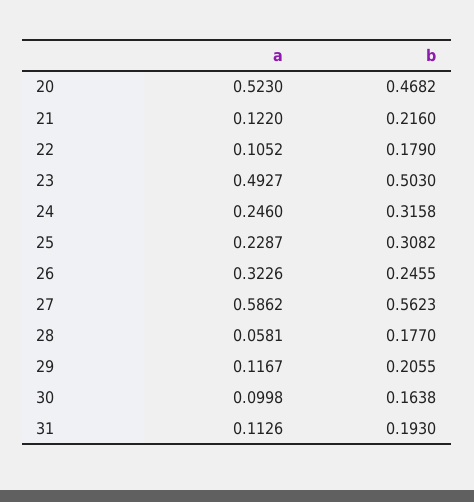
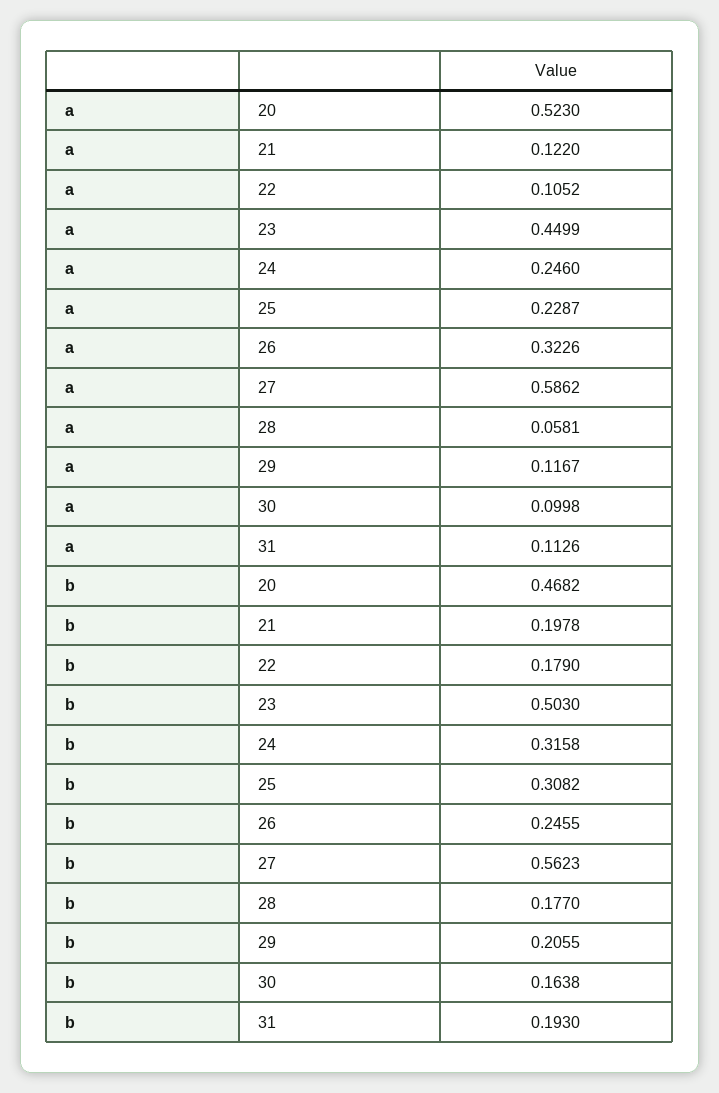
  {
    "a": {
      "20": 0.523,
      "21": 0.122,
      "22": 0.1052,
-     "23": 0.4927,
+     "23": 0.4499,
      "24": 0.246,
      "25": 0.2287,
      "26": 0.3226,
      "27": 0.5862,
      "28": 0.0581,
      "29": 0.1167,
      "30": 0.0998,
      "31": 0.1126
    },
    "b": {
      "20": 0.4682,
-     "21": 0.216,
+     "21": 0.1978,
      "22": 0.179,
      "23": 0.503,
      "24": 0.3158,
      "25": 0.3082,
      "26": 0.2455,
      "27": 0.5623,
      "28": 0.177,
      "29": 0.2055,
      "30": 0.1638,
      "31": 0.193
    }
  }

